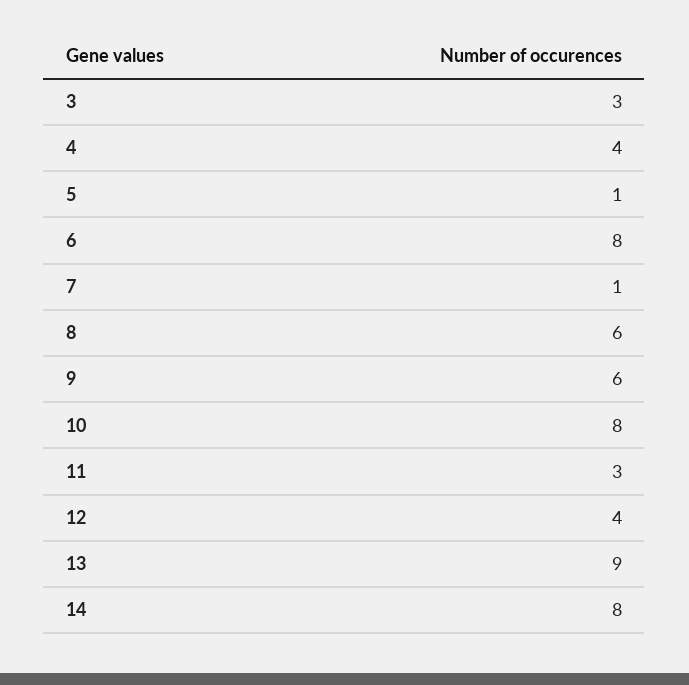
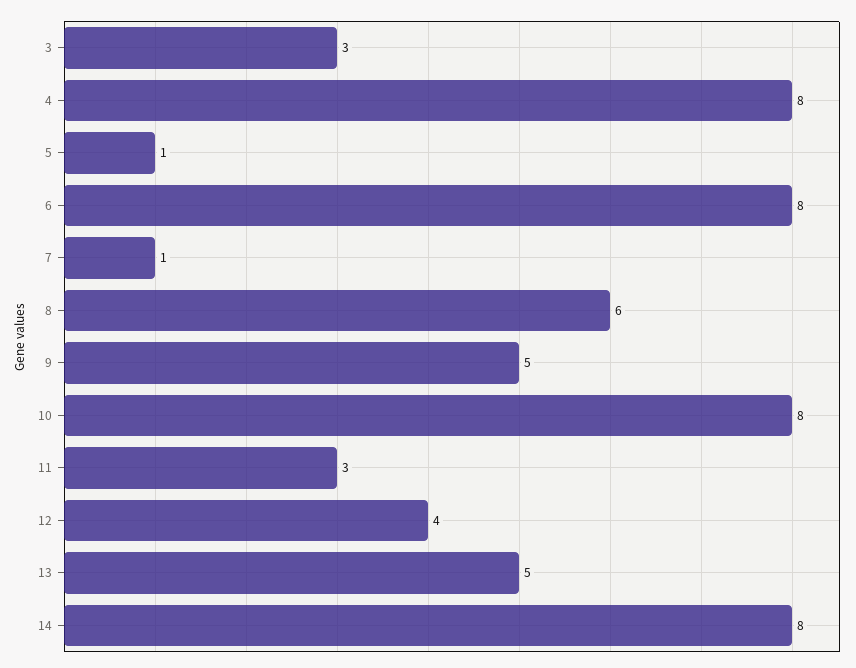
  {
    "3": 3,
-   "4": 4,
+   "4": 8,
    "5": 1,
    "6": 8,
    "7": 1,
    "8": 6,
-   "9": 6,
+   "9": 5,
    "10": 8,
    "11": 3,
    "12": 4,
-   "13": 9,
+   "13": 5,
    "14": 8
  }

